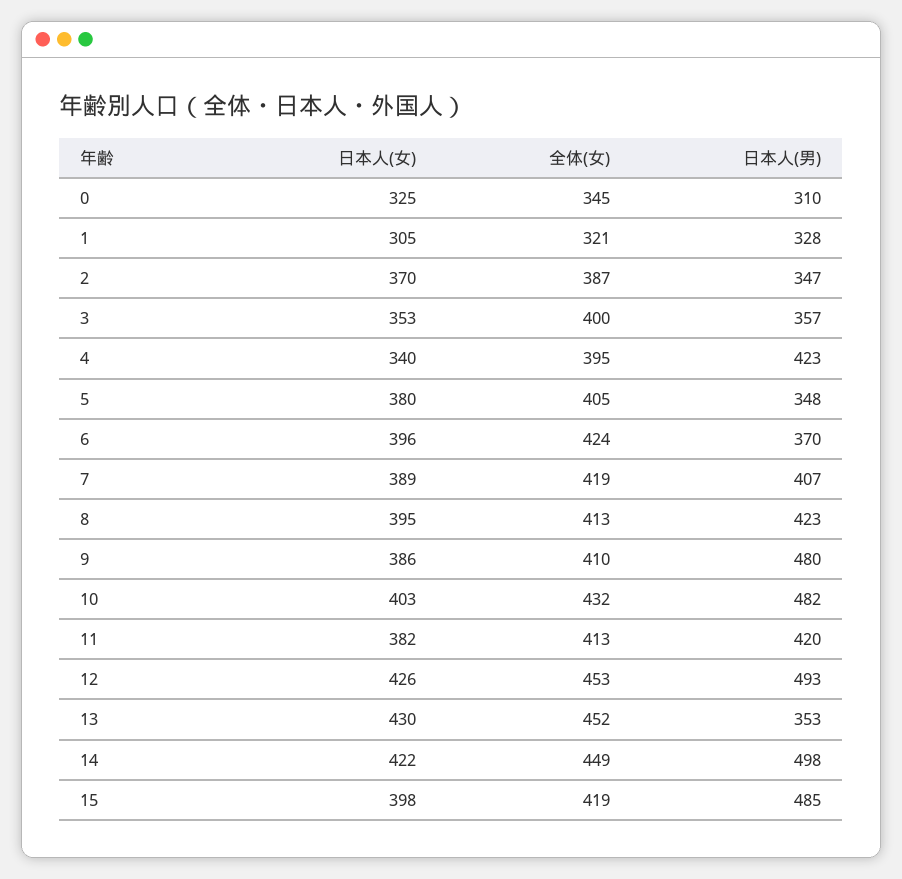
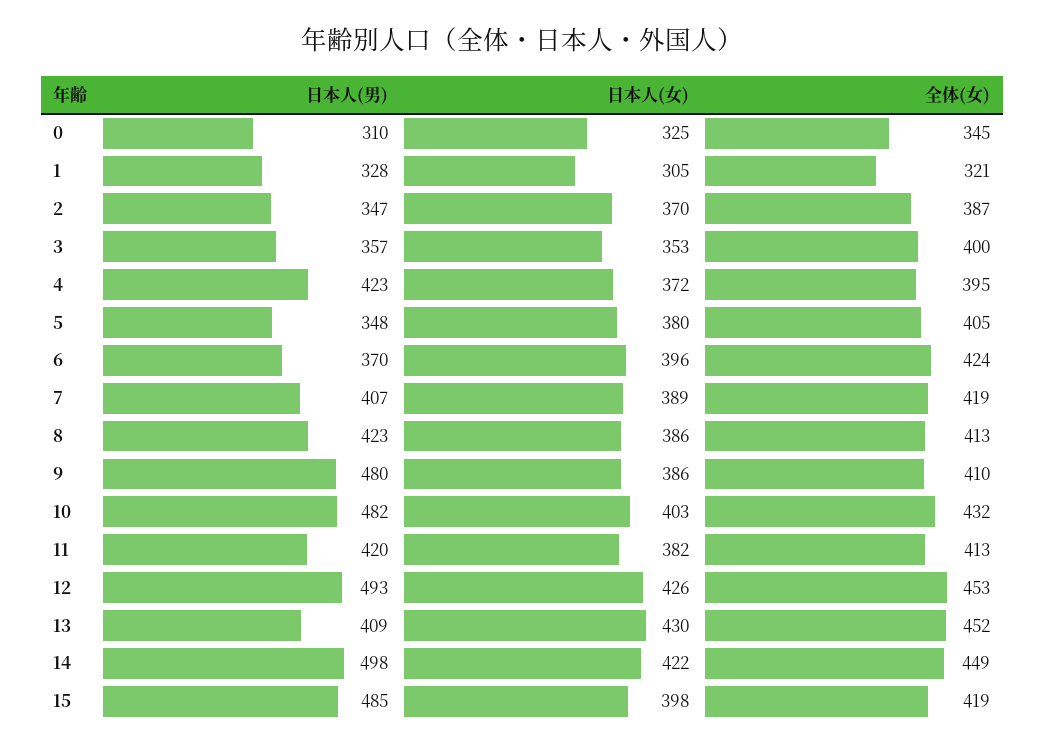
  {
    "日本人(女)": {
      "0": 325,
      "1": 305,
      "2": 370,
      "3": 353,
-     "4": 340,
+     "4": 372,
      "5": 380,
      "6": 396,
      "7": 389,
-     "8": 395,
+     "8": 386,
      "9": 386,
      "10": 403,
      "11": 382,
      "12": 426,
      "13": 430,
      "14": 422,
      "15": 398
    },
    "全体(女)": {
      "0": 345,
      "1": 321,
      "2": 387,
      "3": 400,
      "4": 395,
      "5": 405,
      "6": 424,
      "7": 419,
      "8": 413,
      "9": 410,
      "10": 432,
      "11": 413,
      "12": 453,
      "13": 452,
      "14": 449,
      "15": 419
    },
    "日本人(男)": {
      "0": 310,
      "1": 328,
      "2": 347,
      "3": 357,
      "4": 423,
      "5": 348,
      "6": 370,
      "7": 407,
      "8": 423,
      "9": 480,
      "10": 482,
      "11": 420,
      "12": 493,
-     "13": 353,
+     "13": 409,
      "14": 498,
      "15": 485
    }
  }

